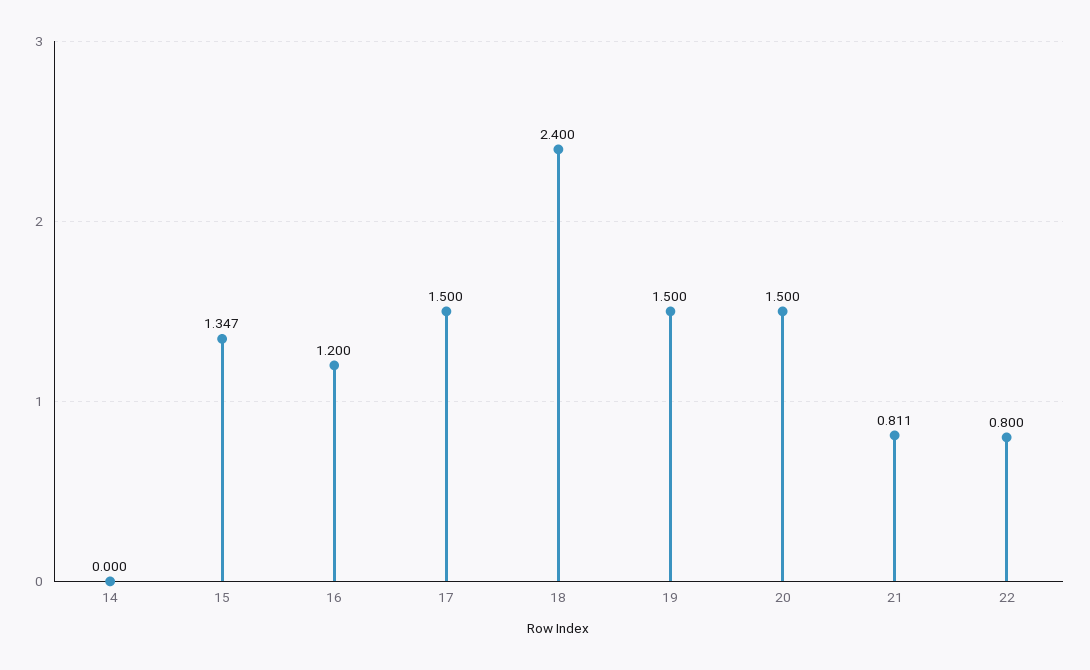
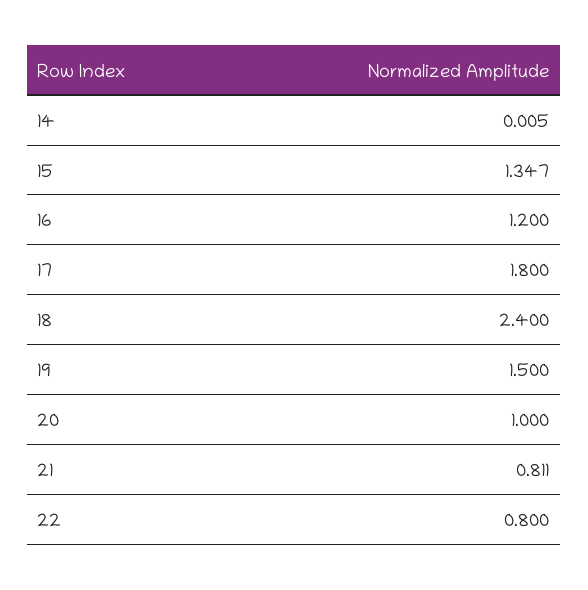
  {
-   "14": 0,
+   "14": 0.005,
    "15": 1.347,
    "16": 1.2,
-   "17": 1.5,
+   "17": 1.8,
    "18": 2.4,
    "19": 1.5,
-   "20": 1.5,
+   "20": 1,
    "21": 0.811,
    "22": 0.8
  }

